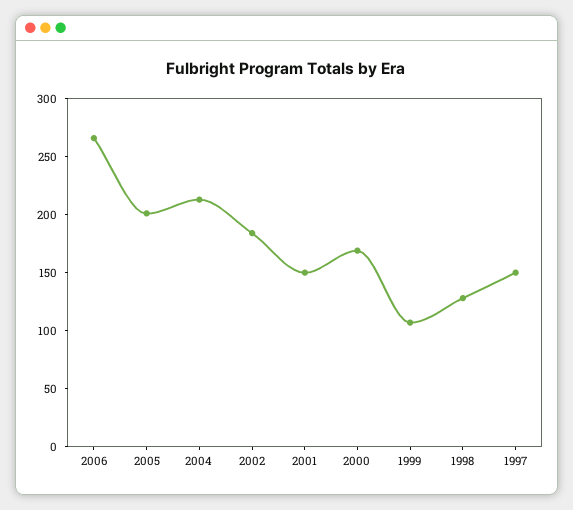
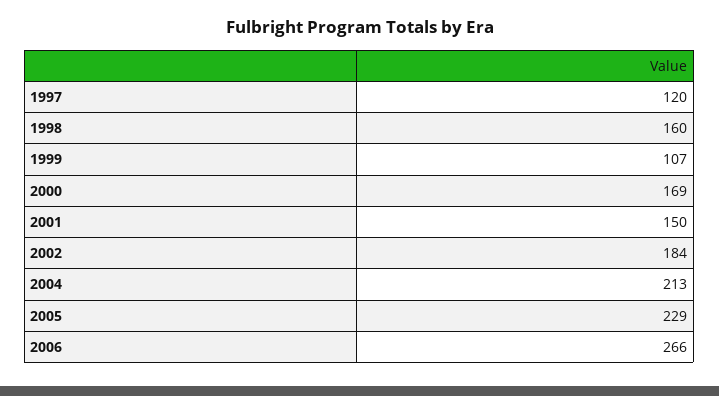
  {
    "2006": 266,
-   "2005": 200,
+   "2005": 229,
    "2004": 213,
    "2002": 184,
    "2001": 150,
    "2000": 169,
    "1999": 107,
-   "1998": 130,
+   "1998": 160,
-   "1997": 150
+   "1997": 120
  }

